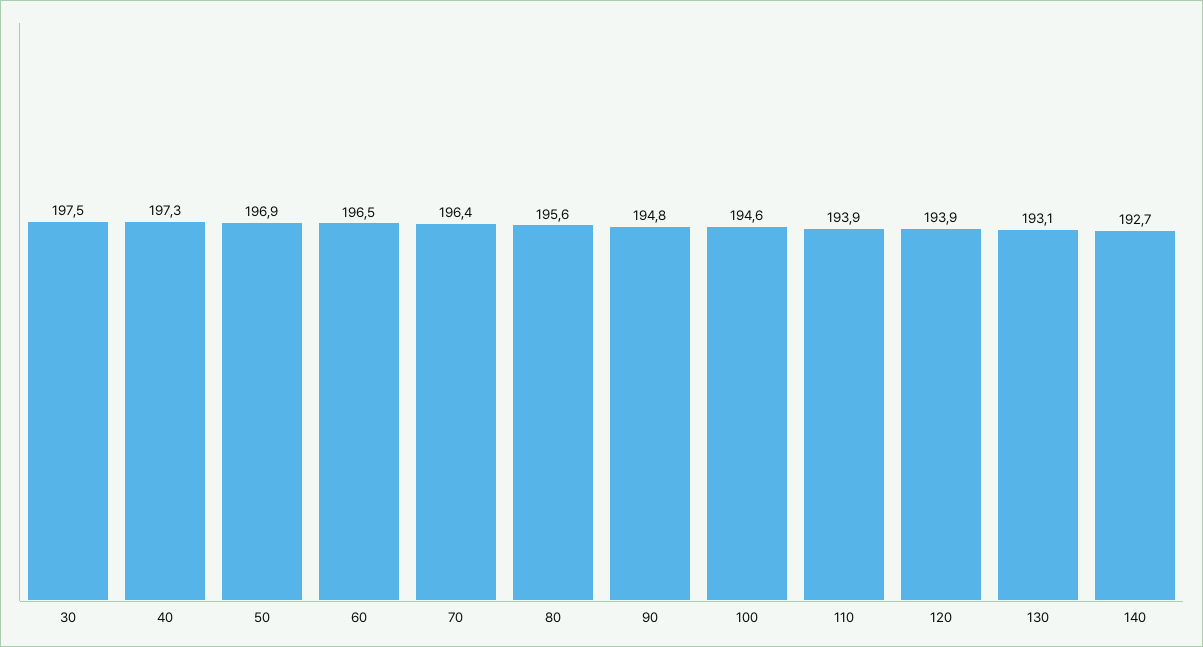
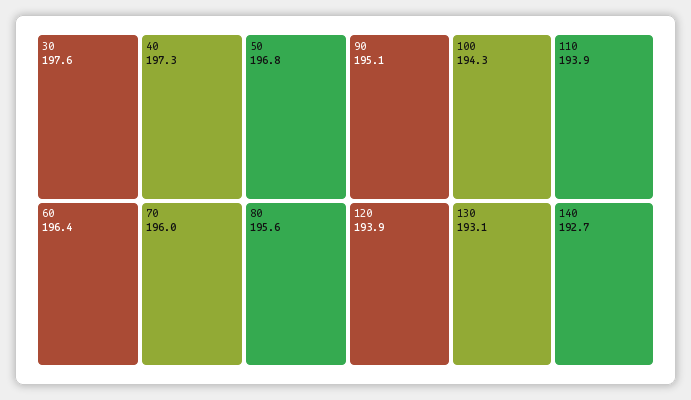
  {
-   "30": 197.5,
+   "30": 197.6,
    "40": 197.3,
-   "50": 196.9,
+   "50": 196.8,
-   "60": 196.5,
+   "60": 196.4,
-   "70": 196.4,
+   "70": 196,
    "80": 195.6,
-   "90": 194.8,
+   "90": 195.1,
-   "100": 194.6,
+   "100": 194.3,
    "110": 193.9,
    "120": 193.9,
    "130": 193.1,
    "140": 192.7
  }

